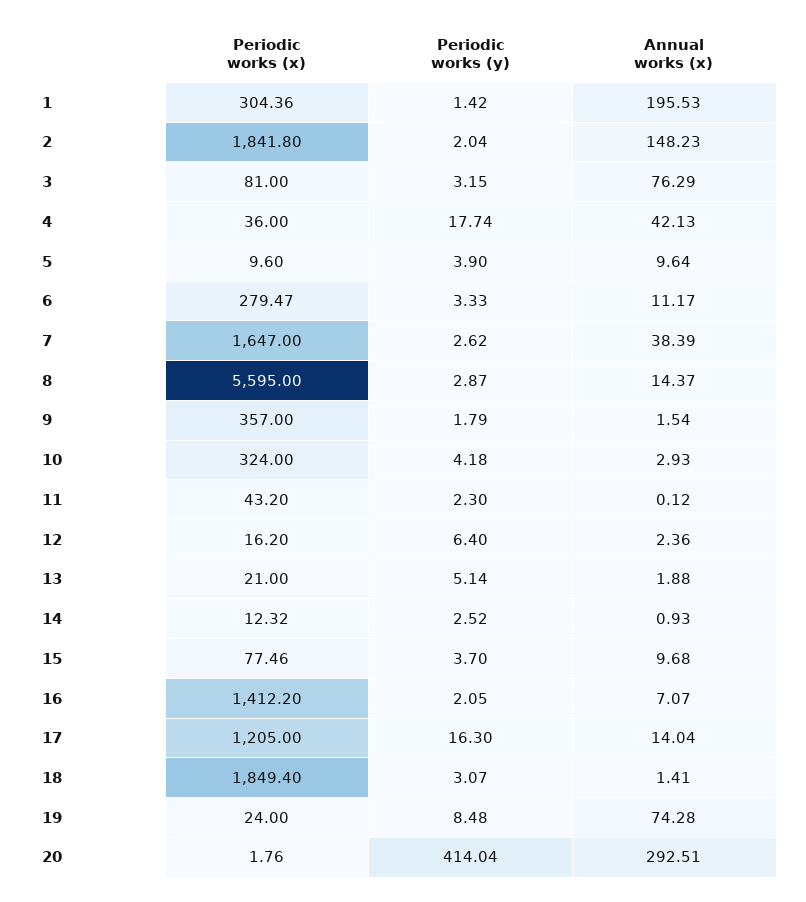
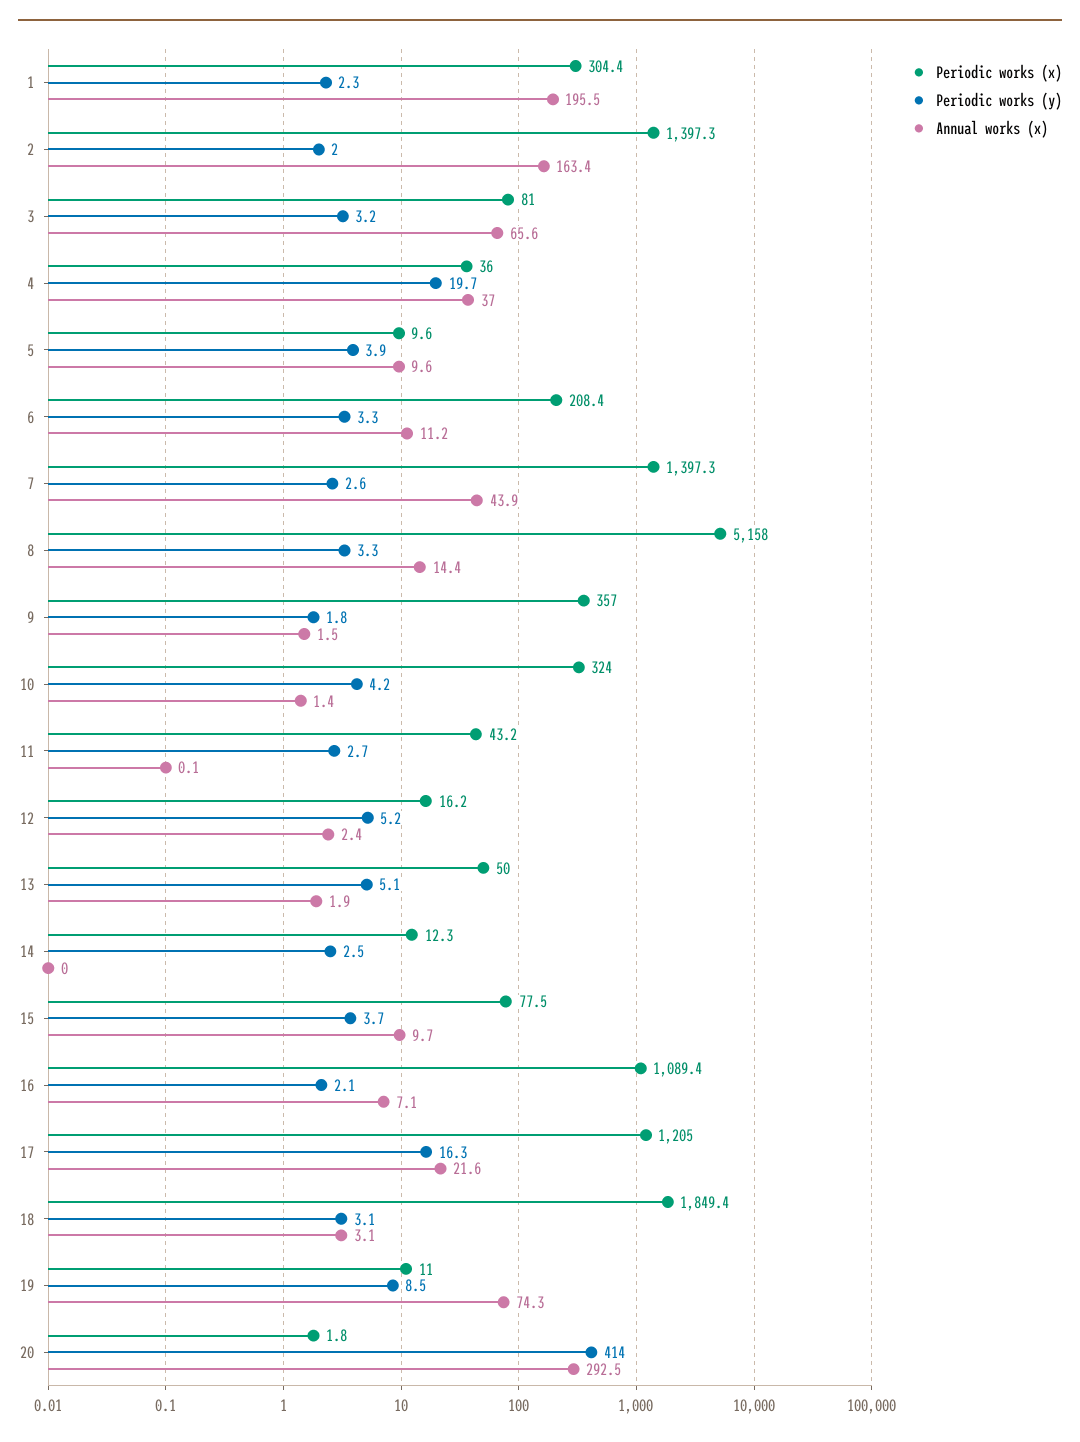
  {
    "Periodic works (x)": {
      "1": 304.36,
-     "2": 1841.8,
+     "2": 1397.3,
      "3": 81,
      "4": 36,
      "5": 9.6,
-     "6": 279.47,
+     "6": 208.4,
-     "7": 1647,
+     "7": 1397.3,
-     "8": 5595,
+     "8": 5158,
      "9": 357,
      "10": 324,
      "11": 43.2,
      "12": 16.2,
-     "13": 21,
+     "13": 50,
      "14": 12.32,
      "15": 77.46,
-     "16": 1412.2,
+     "16": 1089.4,
      "17": 1205,
      "18": 1849.4,
-     "19": 24,
+     "19": 11,
      "20": 1.76
    },
    "Periodic works (y)": {
-     "1": 1.42,
+     "1": 2.3,
      "2": 2.04,
      "3": 3.15,
-     "4": 17.74,
+     "4": 19.7,
      "5": 3.9,
      "6": 3.33,
      "7": 2.62,
-     "8": 2.87,
+     "8": 3.3,
      "9": 1.79,
      "10": 4.18,
-     "11": 2.3,
+     "11": 2.7,
-     "12": 6.4,
+     "12": 5.2,
      "13": 5.14,
      "14": 2.52,
      "15": 3.7,
      "16": 2.05,
      "17": 16.3,
      "18": 3.07,
      "19": 8.48,
      "20": 414.04
    },
    "Annual works (x)": {
      "1": 195.53,
-     "2": 148.23,
+     "2": 163.4,
-     "3": 76.29,
+     "3": 65.6,
-     "4": 42.13,
+     "4": 37,
      "5": 9.64,
      "6": 11.17,
-     "7": 38.39,
+     "7": 43.9,
      "8": 14.37,
      "9": 1.54,
-     "10": 2.93,
+     "10": 1.4,
      "11": 0.12,
      "12": 2.36,
      "13": 1.88,
-     "14": 0.93,
+     "14": 0,
      "15": 9.68,
      "16": 7.07,
-     "17": 14.04,
+     "17": 21.6,
-     "18": 1.41,
+     "18": 3.1,
      "19": 74.28,
      "20": 292.51
    }
  }

